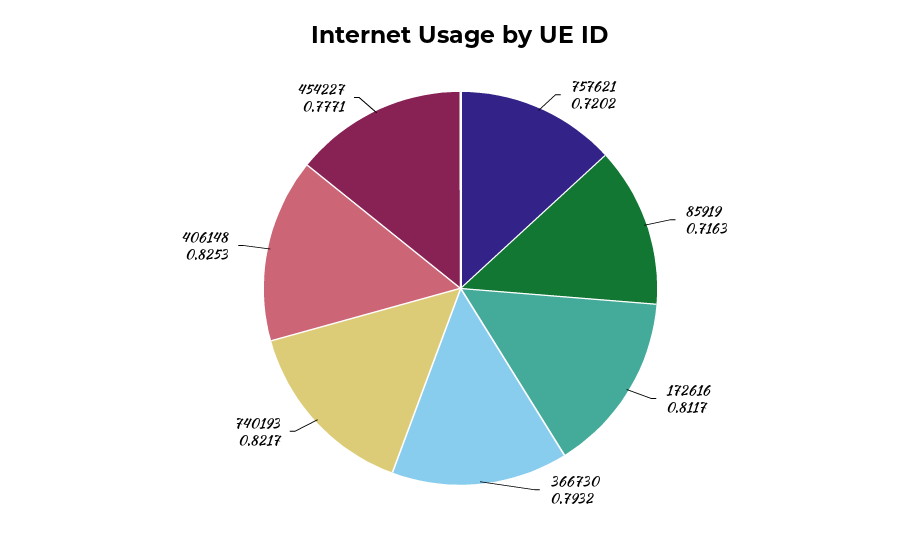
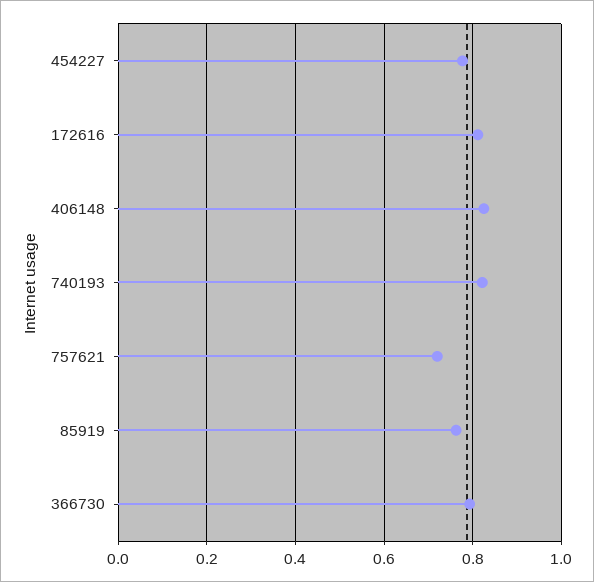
  {
    "757621": 0.7202,
-   "85919": 0.7163,
+   "85919": 0.76,
    "172616": 0.8117,
    "366730": 0.7932,
    "740193": 0.8217,
    "406148": 0.8253,
    "454227": 0.7771
  }

